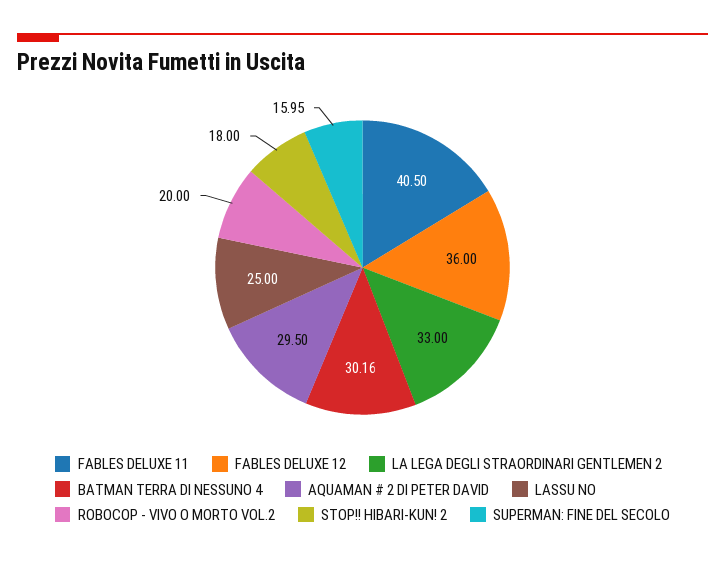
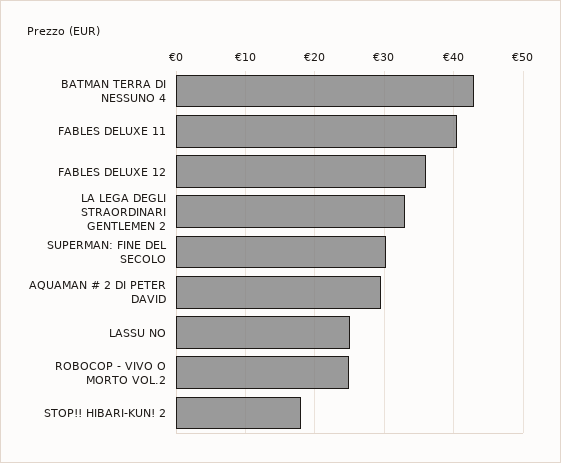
  {
    "FABLES DELUXE 11": 40.5,
    "FABLES DELUXE 12": 36,
    "LA LEGA DEGLI STRAORDINARI GENTLEMEN 2": 33,
-   "BATMAN TERRA DI NESSUNO 4": 30.16,
+   "BATMAN TERRA DI NESSUNO 4": 43,
    "AQUAMAN # 2 DI PETER DAVID": 29.5,
    "LASSU NO": 25,
-   "ROBOCOP - VIVO O MORTO VOL.2": 20,
+   "ROBOCOP - VIVO O MORTO VOL.2": 25,
    "STOP!! HIBARI-KUN! 2": 18,
-   "SUPERMAN: FINE DEL SECOLO": 15.95
+   "SUPERMAN: FINE DEL SECOLO": 30
  }

